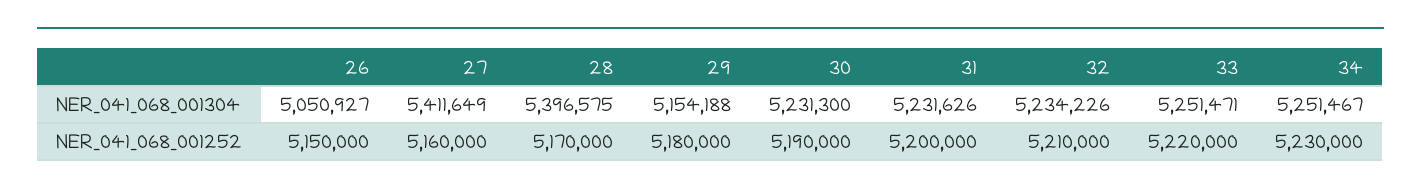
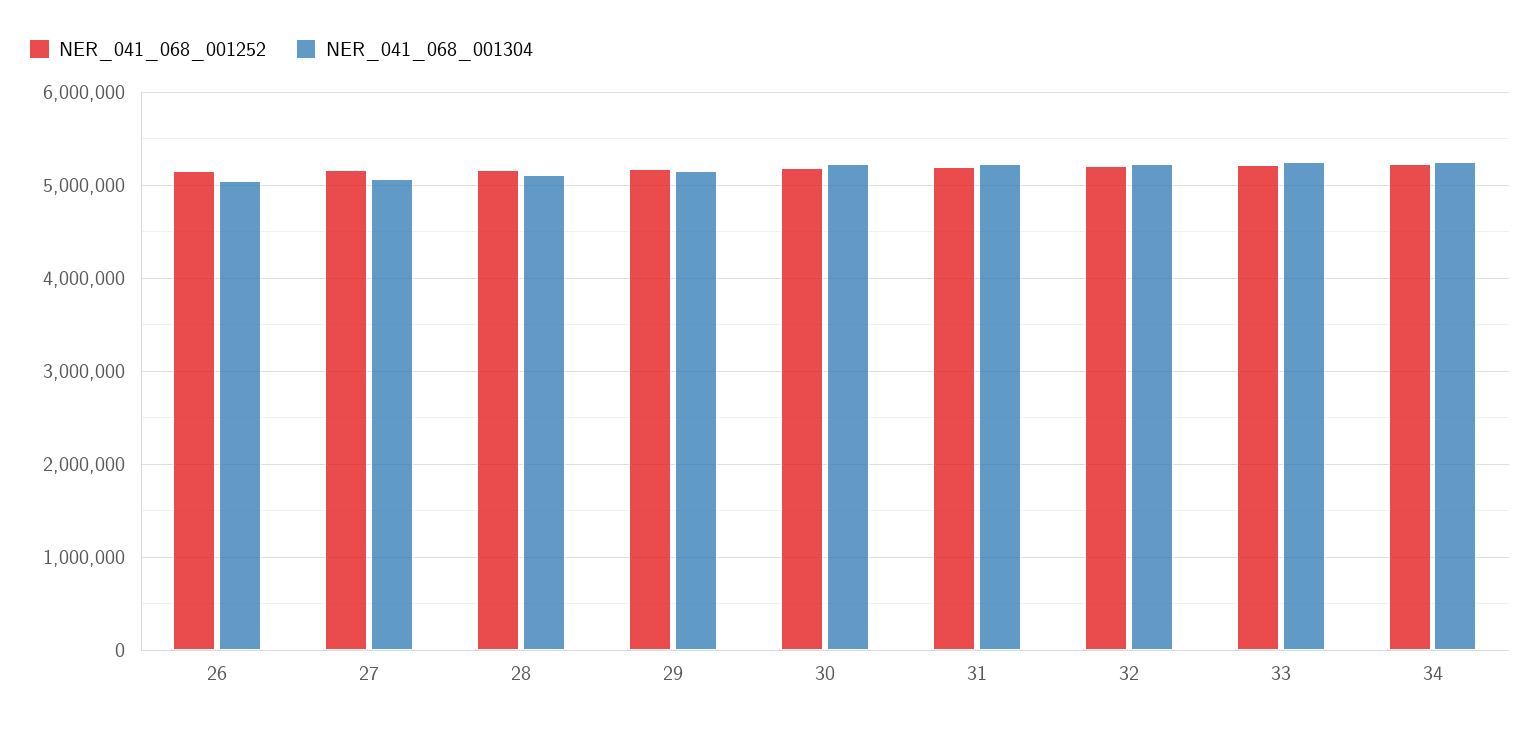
  {
    "NER_041_068_001304": {
      "26": 5050927,
-     "27": 5411649,
+     "27": 5100000,
-     "28": 5396575,
+     "28": 5100000,
      "29": 5154188,
      "30": 5231300,
      "31": 5231626,
      "32": 5234226,
      "33": 5251471,
      "34": 5251467
    },
    "NER_041_068_001252": {
      "26": 5150000,
      "27": 5160000,
      "28": 5170000,
      "29": 5180000,
      "30": 5190000,
      "31": 5200000,
      "32": 5210000,
      "33": 5220000,
      "34": 5230000
    }
  }

